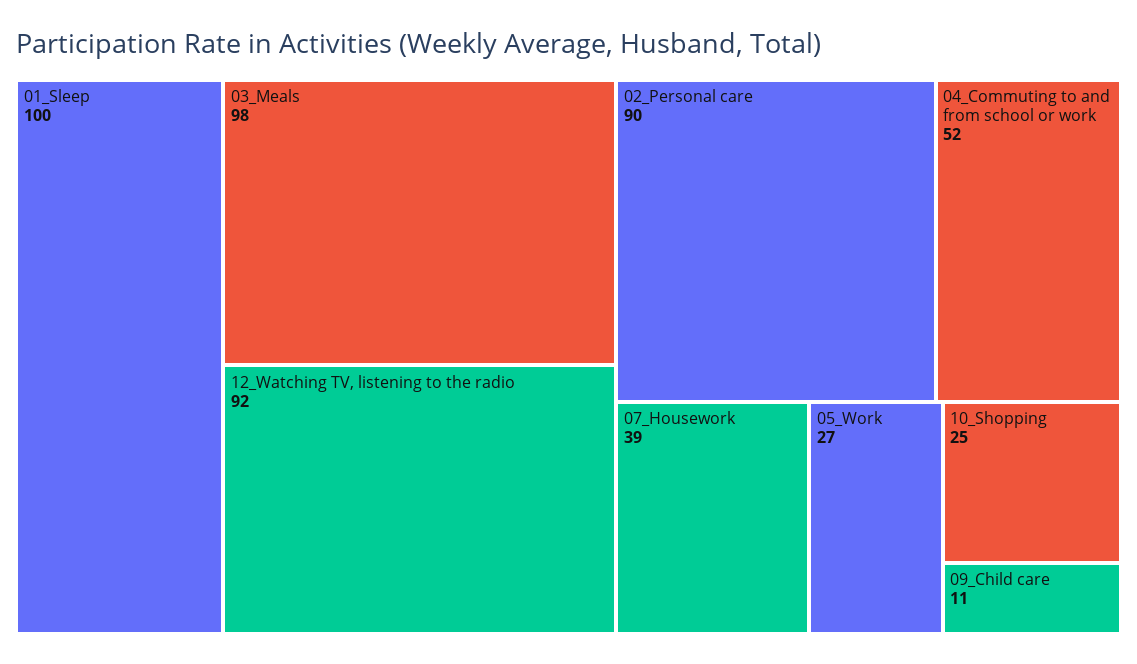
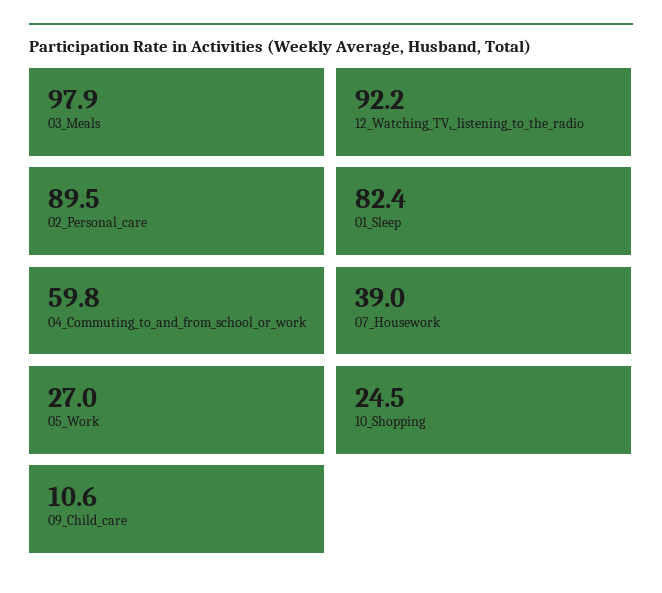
  {
-   "01_Sleep": 100,
+   "01_Sleep": 82.4,
    "03_Meals": 97.9,
    "12_Watching TV, listening to the radio": 92.2,
    "02_Personal care": 89.5,
-   "04_Commuting to and from school or work": 52,
+   "04_Commuting to and from school or work": 59.8,
    "07_Housework": 39,
    "05_Work": 27,
    "10_Shopping": 24.5,
    "09_Child care": 10.6
  }

